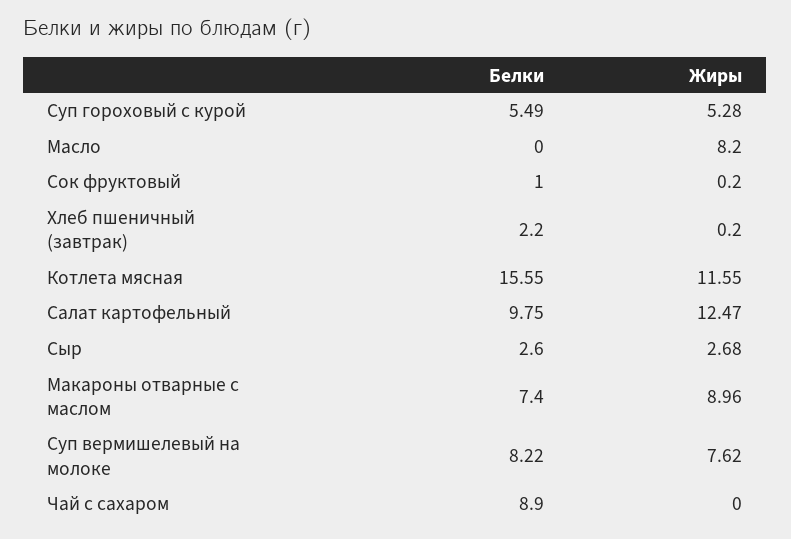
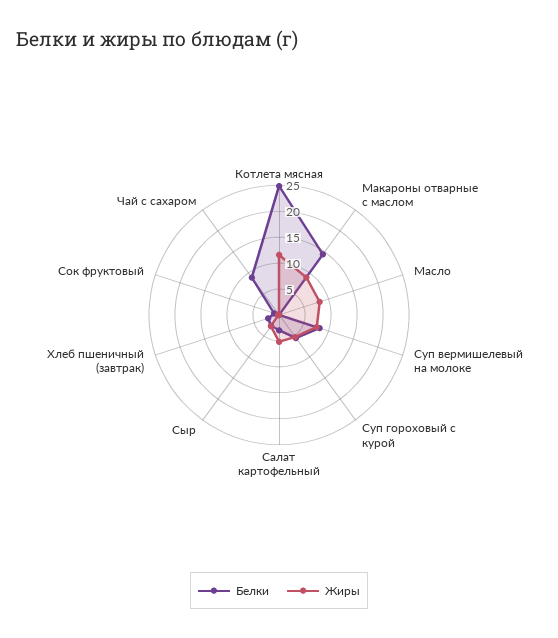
  {
    "Белки": {
      "Суп гороховый с курой": 5.49,
      "Масло": 0,
      "Сок фруктовый": 1,
      "Хлеб пшеничный (завтрак)": 2.2,
-     "Котлета мясная": 15.55,
+     "Котлета мясная": 25,
-     "Салат картофельный": 9.75,
+     "Салат картофельный": 2.5,
      "Сыр": 2.6,
-     "Макароны отварные с маслом": 7.4,
+     "Макароны отварные с маслом": 15,
      "Суп вермишелевый на молоке": 8.22,
      "Чай с сахаром": 8.9
    },
    "Жиры": {
      "Суп гороховый с курой": 5.28,
      "Масло": 8.2,
      "Сок фруктовый": 0.2,
      "Хлеб пшеничный (завтрак)": 0.2,
      "Котлета мясная": 11.55,
-     "Салат картофельный": 12.47,
+     "Салат картофельный": 5,
      "Сыр": 2.68,
      "Макароны отварные с маслом": 8.96,
      "Суп вермишелевый на молоке": 7.62,
      "Чай с сахаром": 0
    }
  }

